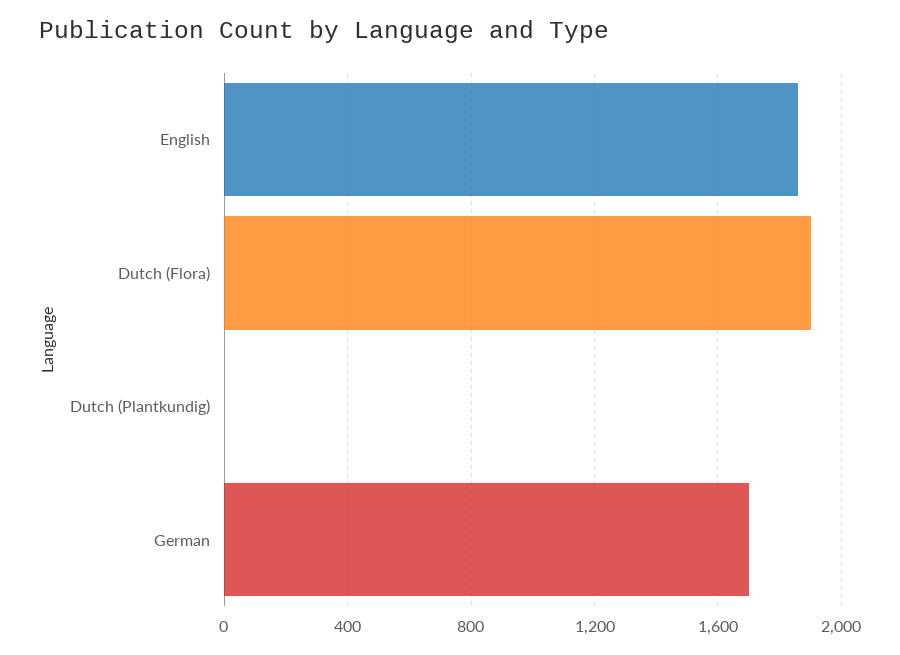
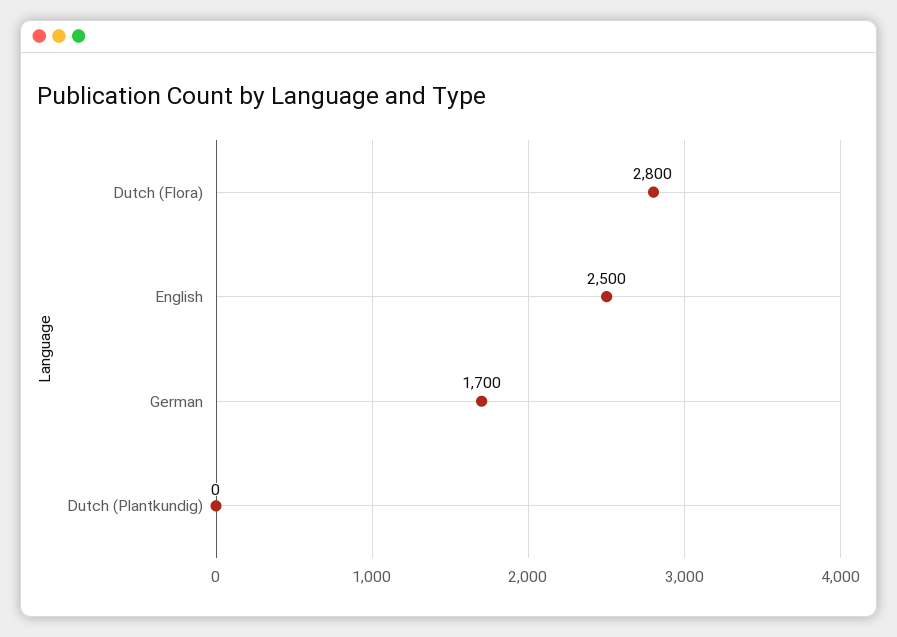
  {
-   "English": 1850,
+   "English": 2500,
-   "Dutch (Flora)": 1900,
+   "Dutch (Flora)": 2800,
    "Dutch (Plantkundig)": 0,
    "German": 1700
  }

